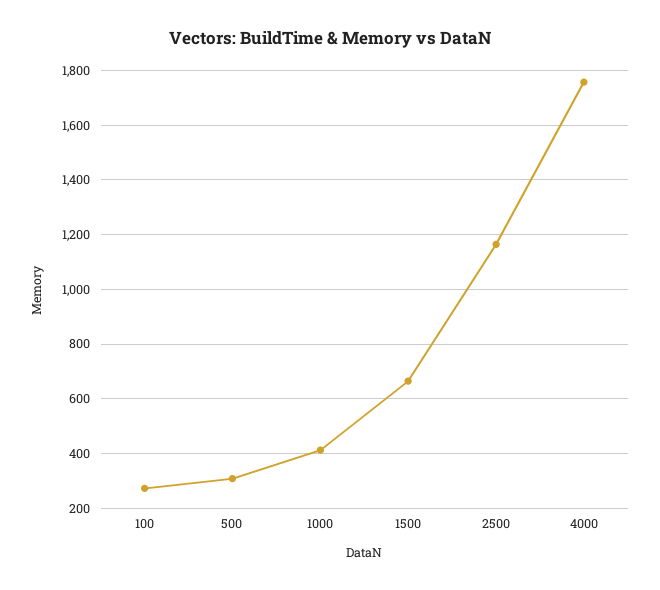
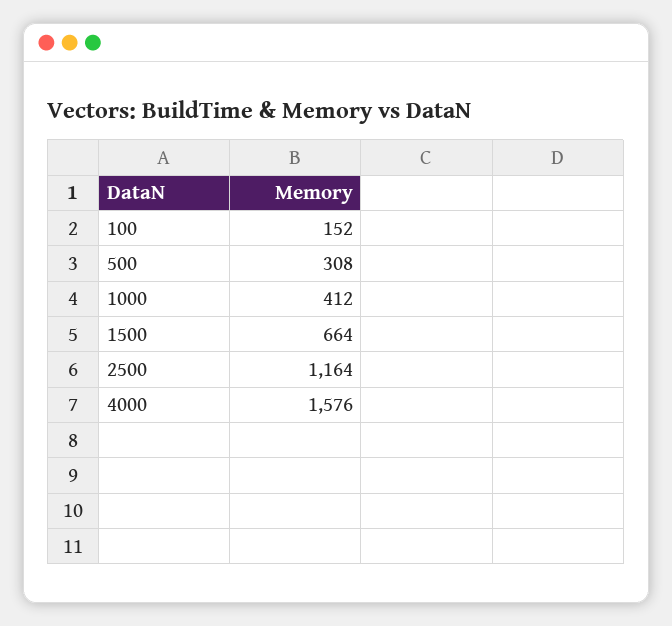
  {
-   "100": 275,
+   "100": 152,
    "500": 308,
    "1000": 412,
    "1500": 664,
    "2500": 1164,
-   "4000": 1750
+   "4000": 1576
  }

